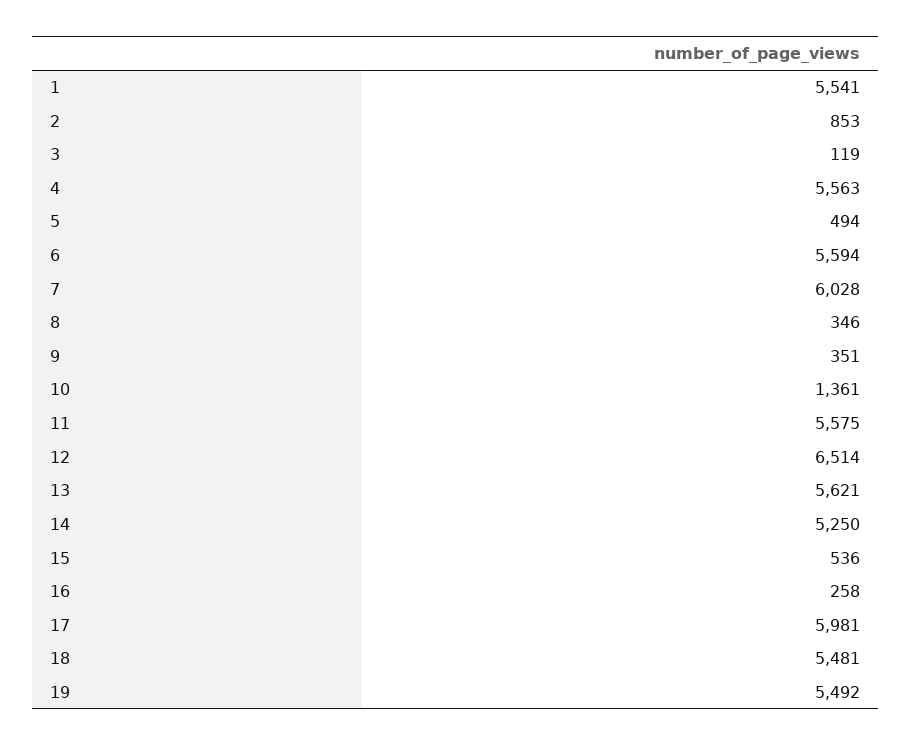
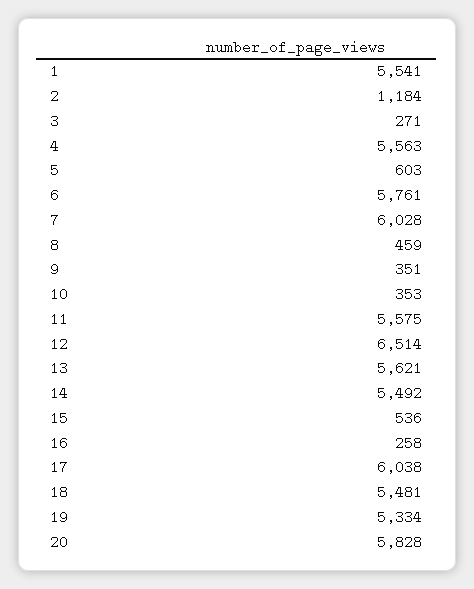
  {
    "1": 5541,
-   "2": 853,
+   "2": 1184,
-   "3": 119,
+   "3": 271,
    "4": 5563,
-   "5": 494,
+   "5": 603,
-   "6": 5594,
+   "6": 5761,
    "7": 6028,
-   "8": 346,
+   "8": 459,
    "9": 351,
-   "10": 1361,
+   "10": 353,
    "11": 5575,
    "12": 6514,
    "13": 5621,
-   "14": 5250,
+   "14": 5492,
    "15": 536,
    "16": 258,
-   "17": 5981,
+   "17": 6038,
    "18": 5481,
-   "19": 5492
+   "19": 5334,
+   "20": 5828
  }

